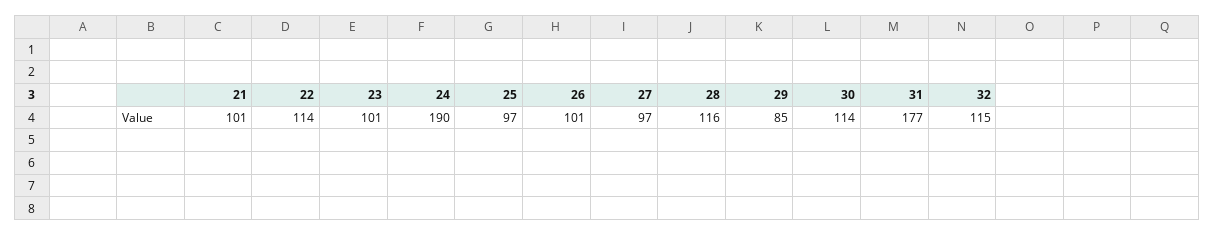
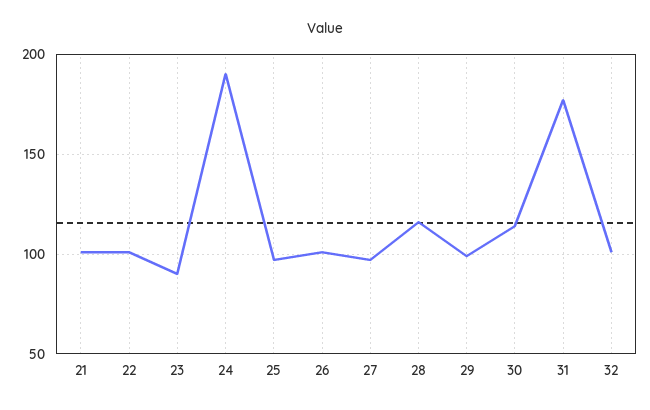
  {
    "21": 101,
-   "22": 114,
+   "22": 100,
-   "23": 101,
+   "23": 90,
    "24": 190,
    "25": 97,
    "26": 101,
    "27": 97,
    "28": 116,
-   "29": 85,
+   "29": 100,
    "30": 114,
    "31": 177,
-   "32": 115
+   "32": 100
  }

